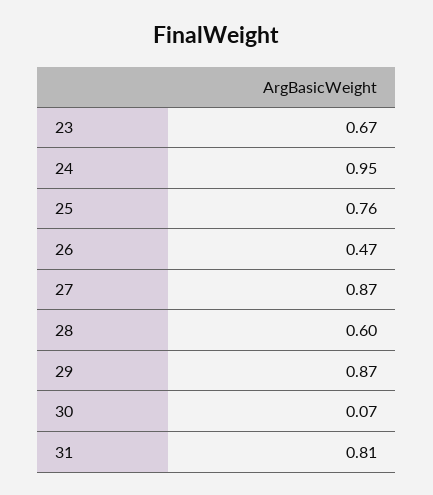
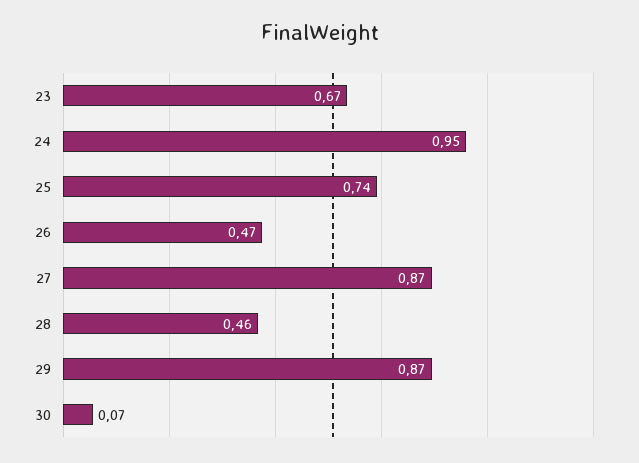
  {
    "23": 0.67,
    "24": 0.95,
-   "25": 0.76,
+   "25": 0.74,
    "26": 0.47,
    "27": 0.87,
-   "28": 0.6,
+   "28": 0.46,
    "29": 0.87,
-   "30": 0.07,
+   "30": 0.07
-   "31": 0.81
  }

